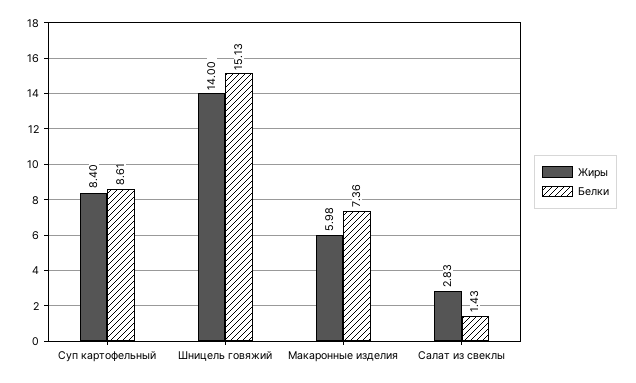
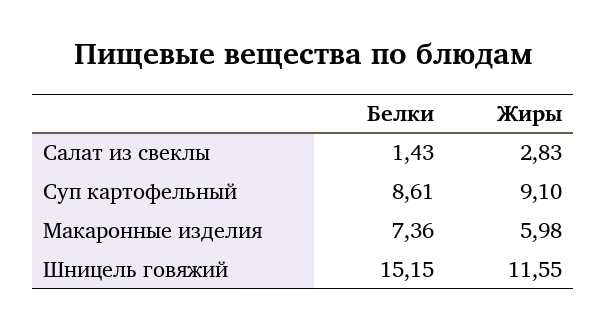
  {
    "Жиры": {
-     "Суп картофельный": 8.4,
+     "Суп картофельный": 9.1,
-     "Шницель говяжий": 14,
+     "Шницель говяжий": 11.55,
      "Макаронные изделия": 5.98,
      "Салат из свеклы": 2.83
    },
    "Белки": {
      "Суп картофельный": 8.61,
-     "Шницель говяжий": 15.13,
+     "Шницель говяжий": 15.15,
      "Макаронные изделия": 7.36,
      "Салат из свеклы": 1.43
    }
  }

